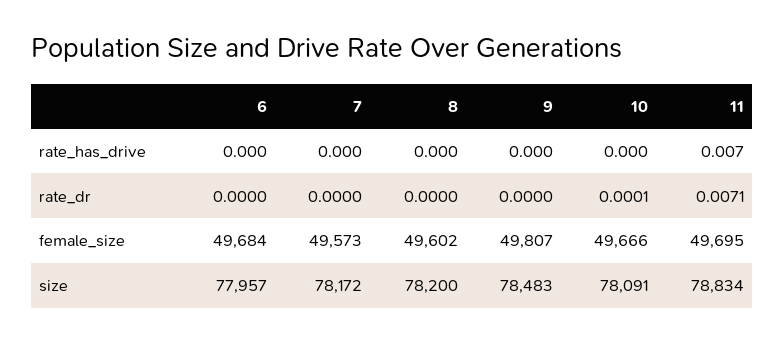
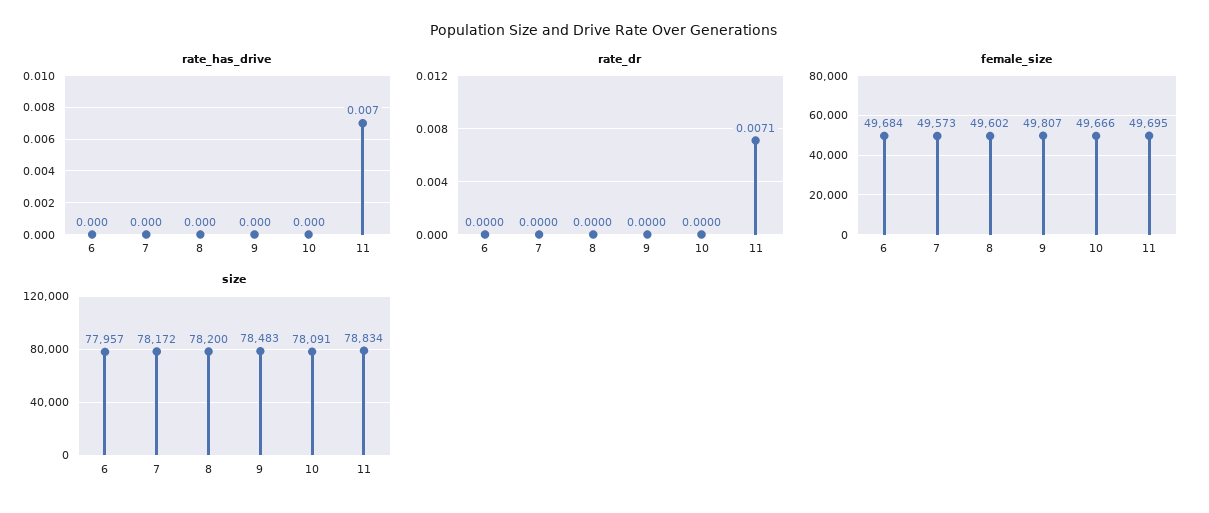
  {
    "rate_has_drive": {
      "6": 0,
      "7": 0,
      "8": 0,
      "9": 0,
      "10": 0,
      "11": 0.007
    },
    "rate_dr": {
      "6": 0,
      "7": 0,
      "8": 0,
      "9": 0,
-     "10": 0.0001,
+     "10": 0,
      "11": 0.0071
    },
    "female_size": {
      "6": 49684,
      "7": 49573,
      "8": 49602,
      "9": 49807,
      "10": 49666,
      "11": 49695
    },
    "size": {
      "6": 77957,
      "7": 78172,
      "8": 78200,
      "9": 78483,
      "10": 78091,
      "11": 78834
    }
  }

